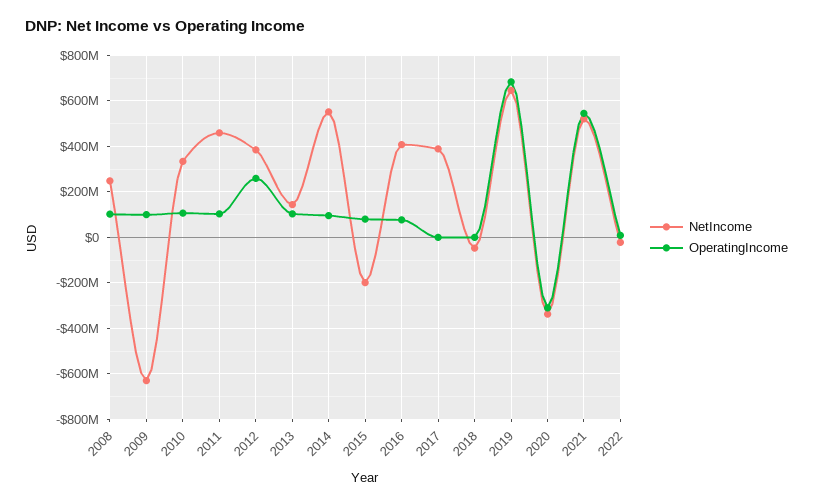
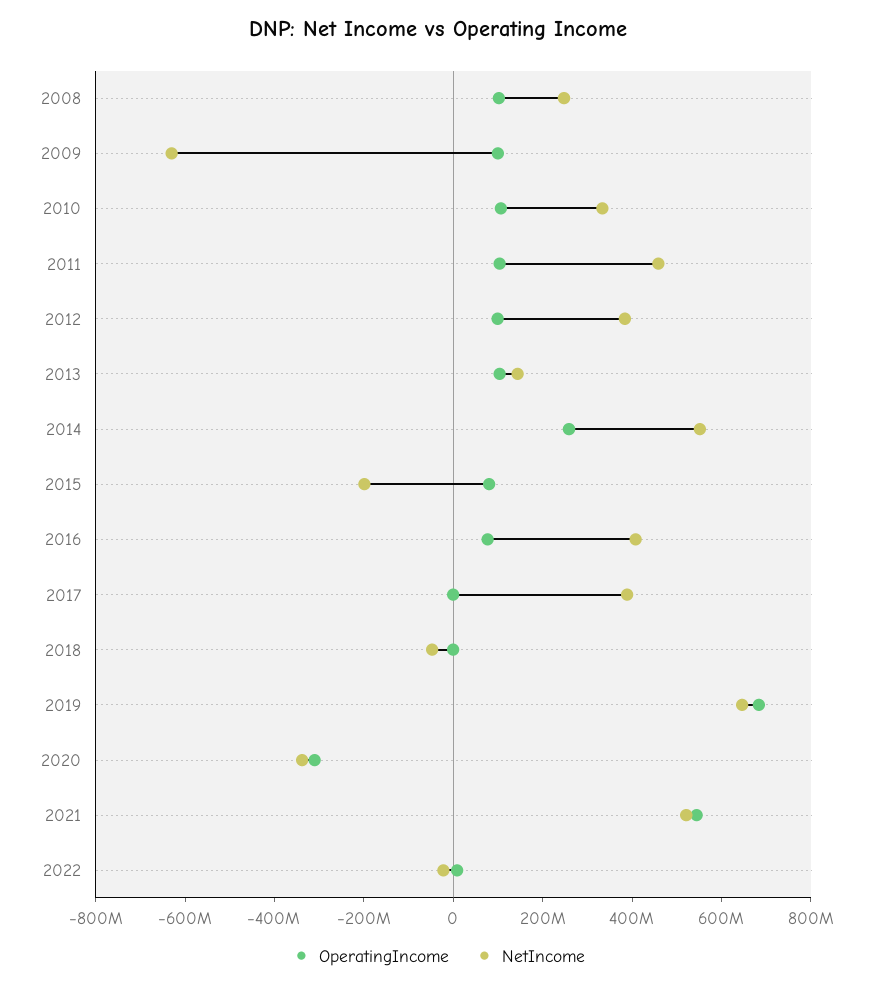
  {
    "NetIncome": {
      "2008": 250000000,
      "2009": -650000000,
      "2010": 350000000,
      "2011": 450000000,
      "2012": 400000000,
      "2013": 150000000,
      "2014": 550000000,
      "2015": -200000000,
      "2016": 400000000,
      "2017": 400000000,
      "2018": -50000000,
      "2019": 650000000,
      "2020": -350000000,
      "2021": 500000000,
      "2022": 0
    },
    "OperatingIncome": {
      "2008": 100000000,
      "2009": 100000000,
      "2010": 100000000,
      "2011": 100000000,
-     "2012": 250000000,
+     "2012": 100000000,
      "2013": 100000000,
-     "2014": 100000000,
+     "2014": 250000000,
      "2015": 100000000,
      "2016": 100000000,
      "2017": 0,
      "2018": 0,
      "2019": 700000000,
      "2020": -300000000,
      "2021": 550000000,
      "2022": 0
    }
  }

